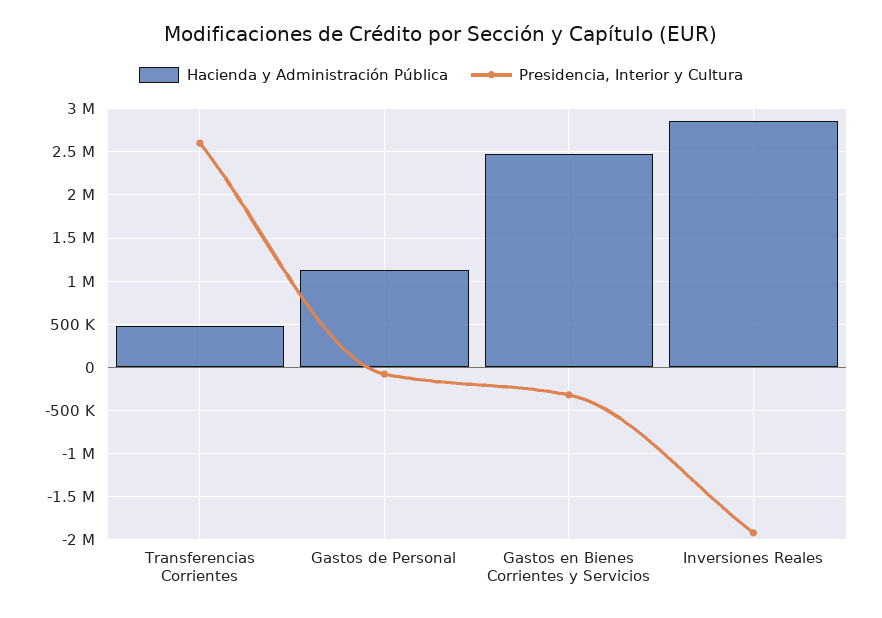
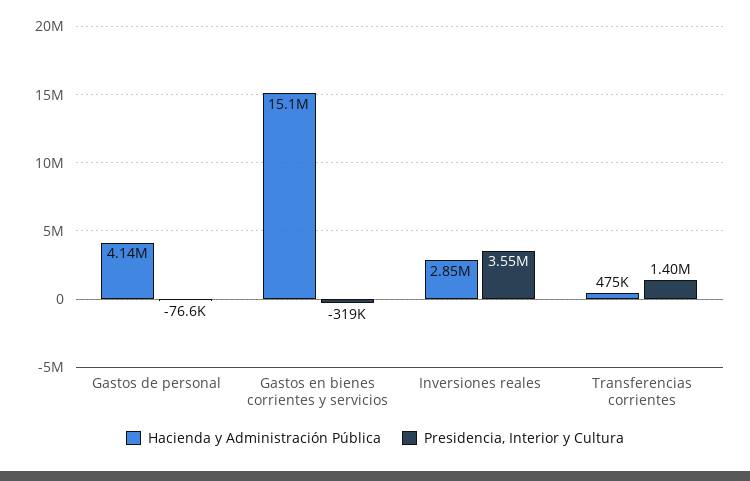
  {
    "Hacienda y Administración Pública": {
      "Transferencias Corrientes": 475000,
-     "Gastos de Personal": 1100000,
+     "Gastos de Personal": 4140000,
-     "Gastos en Bienes Corrientes y Servicios": 2500000,
+     "Gastos en Bienes Corrientes y Servicios": 15100000,
      "Inversiones Reales": 2850000
    },
    "Presidencia, Interior y Cultura": {
-     "Transferencias Corrientes": 2600000,
+     "Transferencias Corrientes": 1400000,
      "Gastos de Personal": -76600,
      "Gastos en Bienes Corrientes y Servicios": -319000,
-     "Inversiones Reales": -1900000
+     "Inversiones Reales": 3550000
    }
  }

